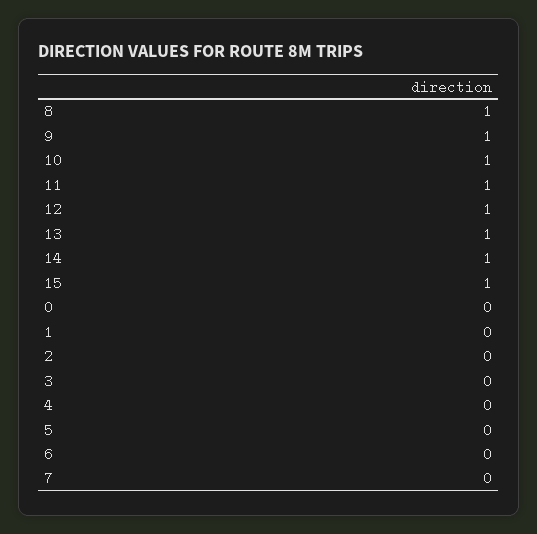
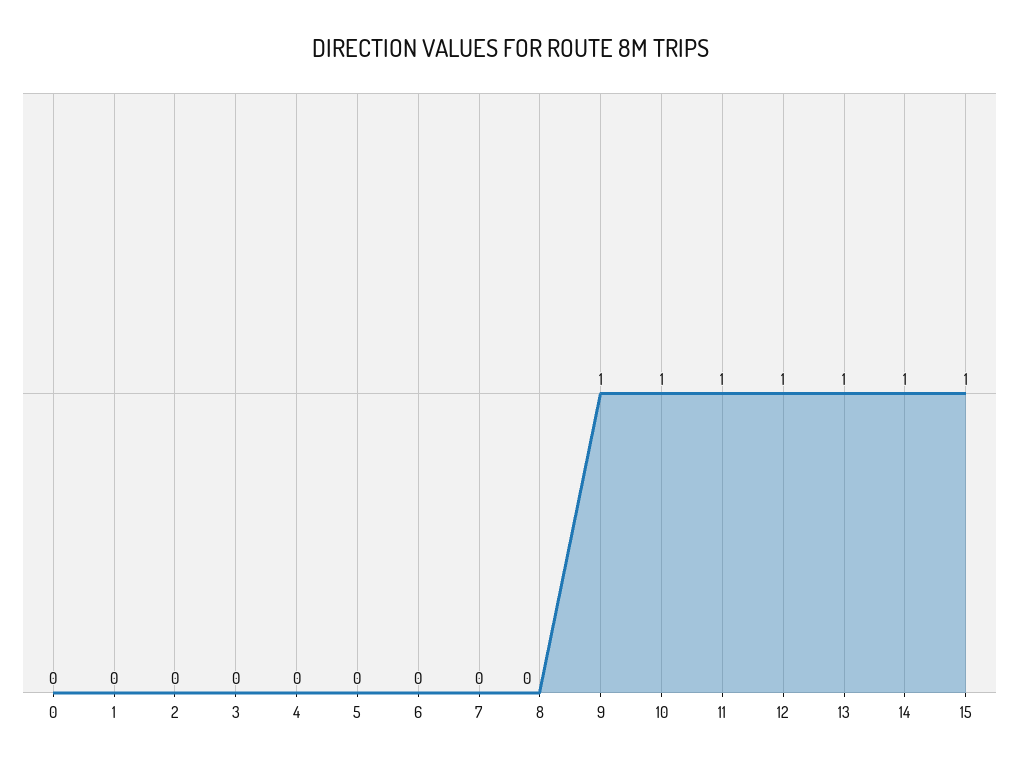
  {
-   "8": 1,
+   "8": 0,
    "9": 1,
    "10": 1,
    "11": 1,
    "12": 1,
    "13": 1,
    "14": 1,
    "15": 1,
    "0": 0,
    "1": 0,
    "2": 0,
    "3": 0,
    "4": 0,
    "5": 0,
    "6": 0,
    "7": 0
  }

